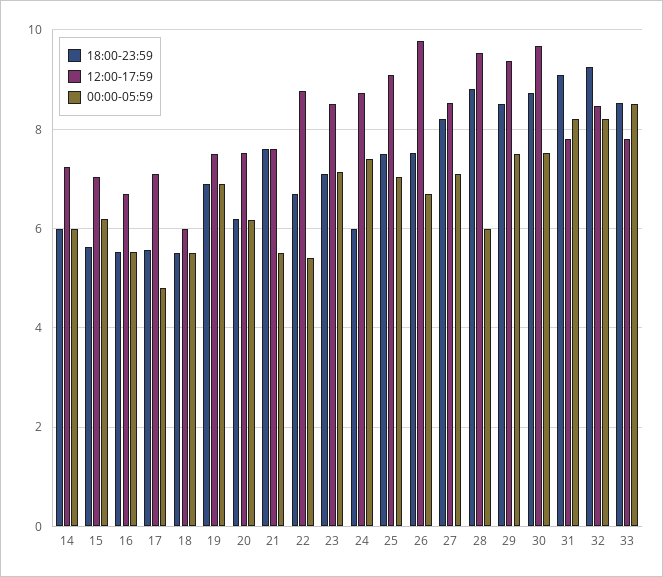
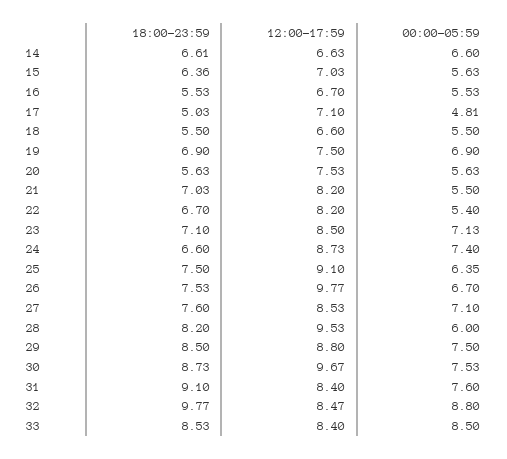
  {
    "18:00-23:59": {
-     "14": 6,
+     "14": 6.61,
-     "15": 5.6,
+     "15": 6.36,
      "16": 5.53,
-     "17": 5.6,
+     "17": 5.03,
      "18": 5.5,
      "19": 6.9,
-     "20": 6.2,
+     "20": 5.63,
-     "21": 7.6,
+     "21": 7.03,
      "22": 6.7,
      "23": 7.1,
-     "24": 6,
+     "24": 6.6,
      "25": 7.5,
      "26": 7.53,
-     "27": 8.2,
+     "27": 7.6,
-     "28": 8.8,
+     "28": 8.2,
      "29": 8.5,
      "30": 8.73,
      "31": 9.1,
-     "32": 9.2,
+     "32": 9.77,
      "33": 8.53
    },
    "12:00-17:59": {
-     "14": 7.2,
+     "14": 6.63,
      "15": 7.03,
      "16": 6.7,
      "17": 7.1,
-     "18": 6,
+     "18": 6.6,
      "19": 7.5,
      "20": 7.53,
-     "21": 7.6,
+     "21": 8.2,
-     "22": 8.8,
+     "22": 8.2,
      "23": 8.5,
      "24": 8.73,
      "25": 9.1,
      "26": 9.77,
      "27": 8.53,
      "28": 9.53,
-     "29": 9.4,
+     "29": 8.8,
      "30": 9.67,
-     "31": 7.8,
+     "31": 8.4,
      "32": 8.47,
-     "33": 7.8
+     "33": 8.4
    },
    "00:00-05:59": {
-     "14": 6,
+     "14": 6.6,
-     "15": 6.2,
+     "15": 5.63,
      "16": 5.53,
      "17": 4.81,
      "18": 5.5,
      "19": 6.9,
-     "20": 6.2,
+     "20": 5.63,
      "21": 5.5,
      "22": 5.4,
      "23": 7.13,
      "24": 7.4,
-     "25": 7,
+     "25": 6.35,
      "26": 6.7,
      "27": 7.1,
      "28": 6,
      "29": 7.5,
      "30": 7.53,
-     "31": 8.2,
+     "31": 7.6,
-     "32": 8.2,
+     "32": 8.8,
      "33": 8.5
    }
  }

